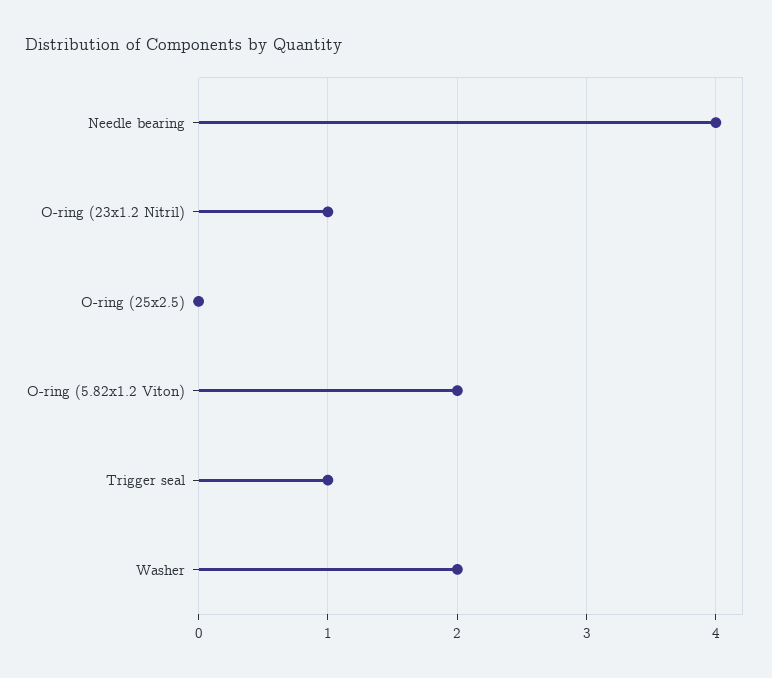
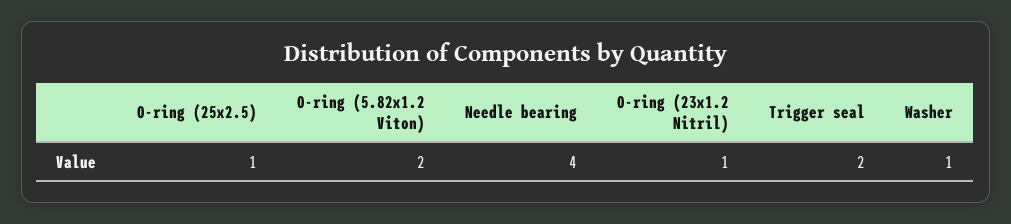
  {
    "Needle bearing": 4,
    "O-ring (23x1.2 Nitril)": 1,
-   "O-ring (25x2.5)": 0,
+   "O-ring (25x2.5)": 1,
    "O-ring (5.82x1.2 Viton)": 2,
-   "Trigger seal": 1,
+   "Trigger seal": 2,
-   "Washer": 2
+   "Washer": 1
  }

